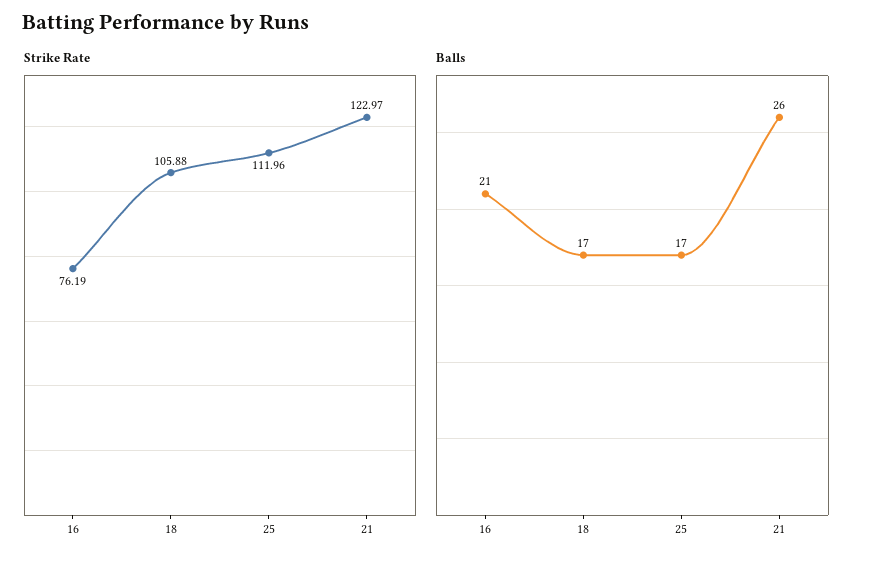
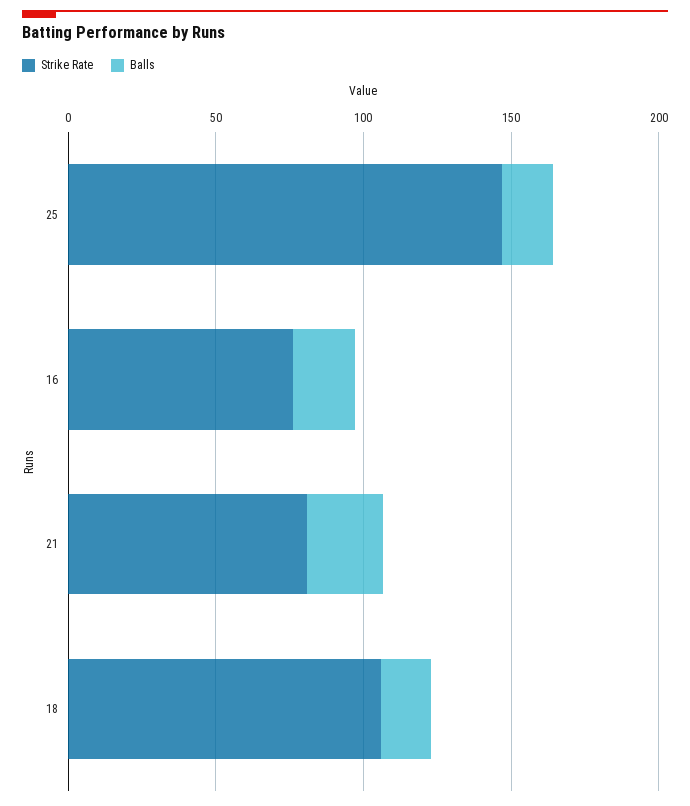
  {
    "Strike Rate": {
      "16": 76.19,
      "18": 105.88,
-     "25": 111.96,
+     "25": 150,
-     "21": 122.97
+     "21": 80
    },
    "Balls": {
      "16": 21,
      "18": 17,
      "25": 17,
      "21": 26
    }
  }

